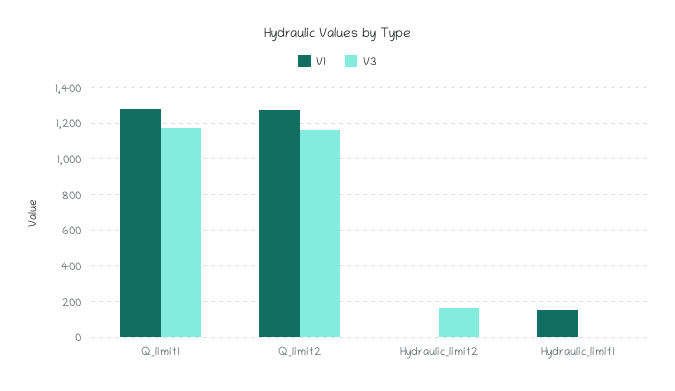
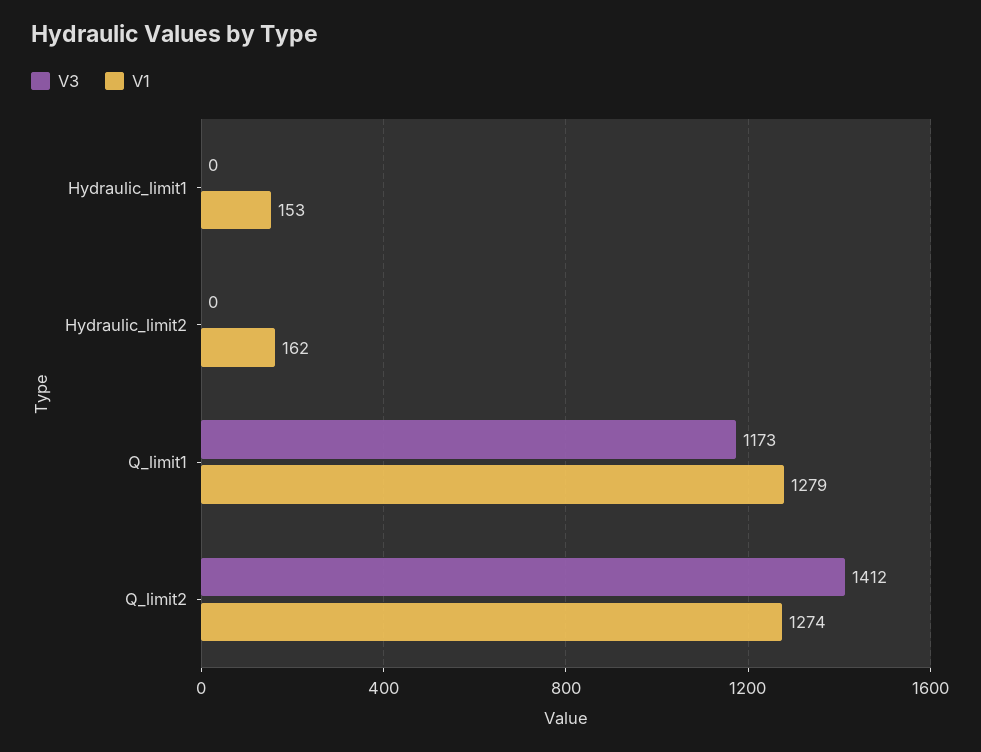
  {
    "V1": {
      "Q_limit1": 1279,
      "Q_limit2": 1274,
-     "Hydraulic_limit2": 0,
+     "Hydraulic_limit2": 162,
      "Hydraulic_limit1": 153
    },
    "V3": {
      "Q_limit1": 1173,
-     "Q_limit2": 1150,
+     "Q_limit2": 1412,
-     "Hydraulic_limit2": 150,
+     "Hydraulic_limit2": 0,
      "Hydraulic_limit1": 0
    }
  }

